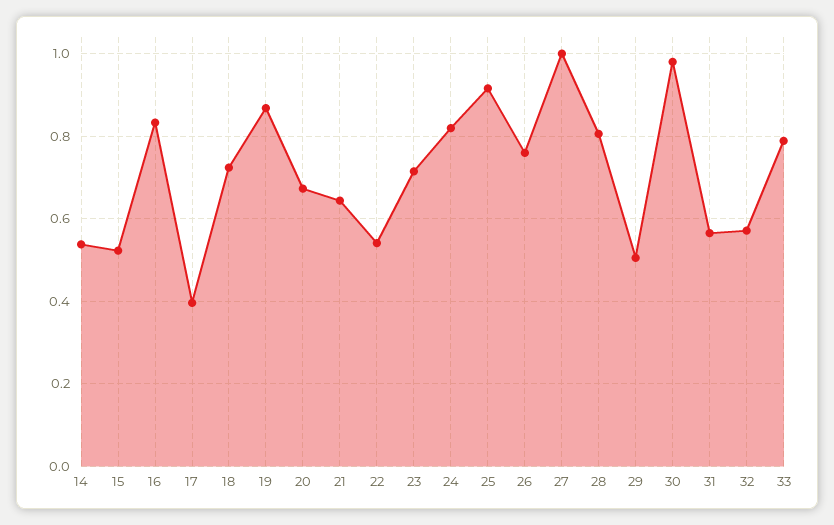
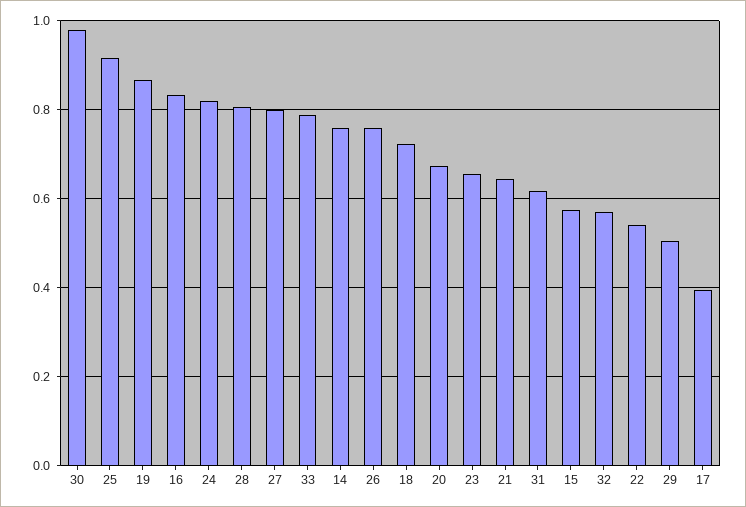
  {
-   "14": 0.54,
+   "14": 0.76,
-   "15": 0.52,
+   "15": 0.58,
    "16": 0.84,
    "17": 0.4,
    "18": 0.72,
    "19": 0.86,
    "20": 0.68,
    "21": 0.64,
    "22": 0.54,
-   "23": 0.72,
+   "23": 0.66,
    "24": 0.82,
    "25": 0.92,
    "26": 0.76,
-   "27": 1,
+   "27": 0.8,
    "28": 0.8,
    "29": 0.5,
    "30": 0.98,
-   "31": 0.56,
+   "31": 0.62,
    "32": 0.58,
    "33": 0.78
  }

